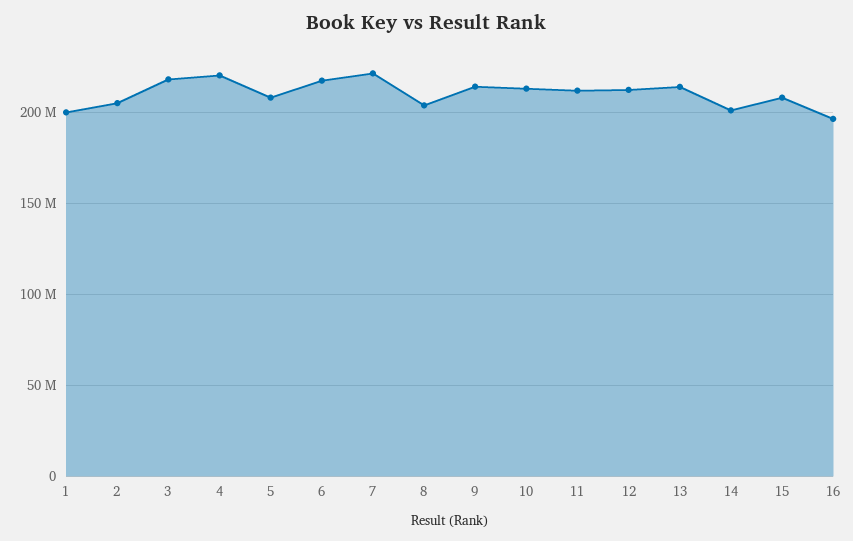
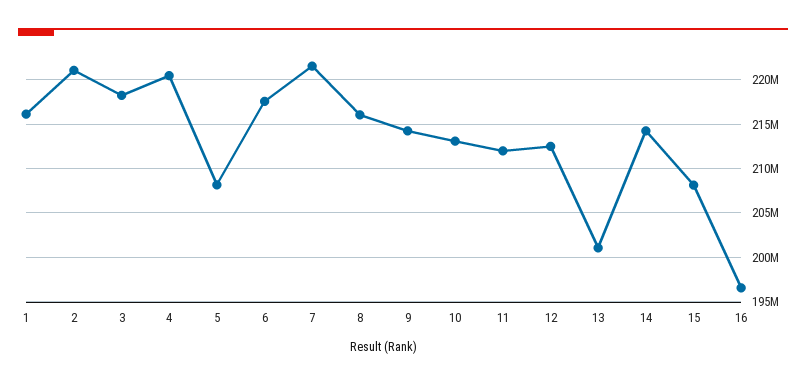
  {
-   "1": 200000000,
+   "1": 216000000,
-   "2": 205000000,
+   "2": 221000000,
    "3": 218000000,
    "4": 220000000,
    "5": 208000000,
    "6": 218000000,
    "7": 222000000,
-   "8": 205000000,
+   "8": 216000000,
    "9": 214000000,
    "10": 213000000,
    "11": 212000000,
    "12": 212000000,
-   "13": 215000000,
+   "13": 201000000,
-   "14": 200000000,
+   "14": 214000000,
    "15": 208000000,
    "16": 197000000
  }

